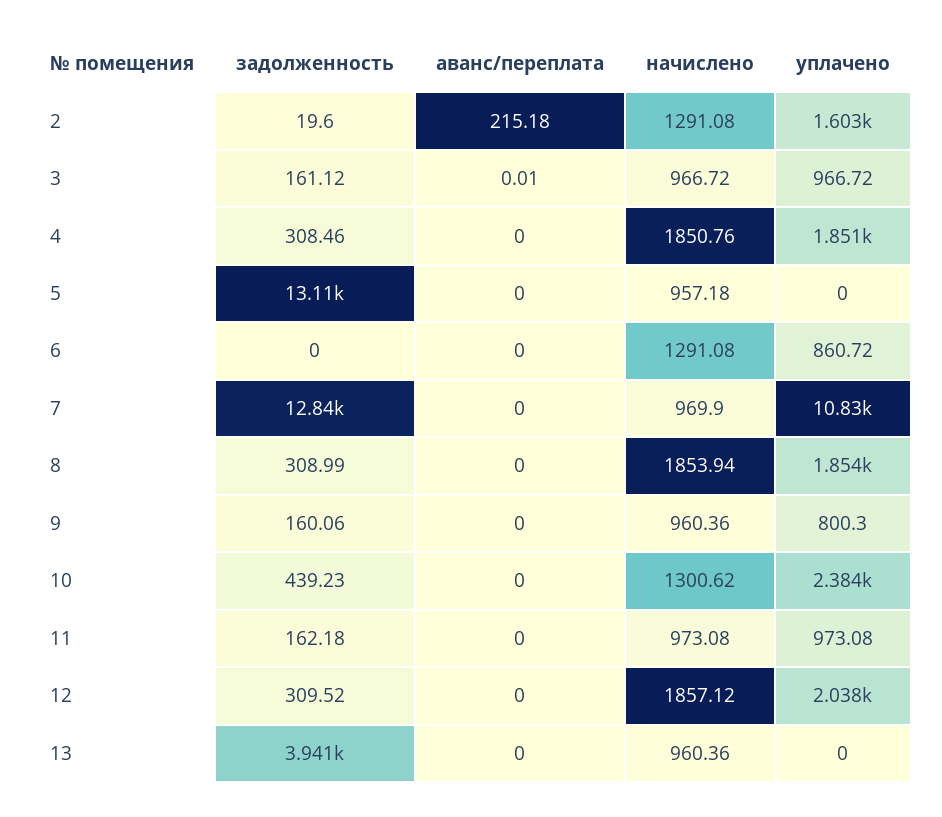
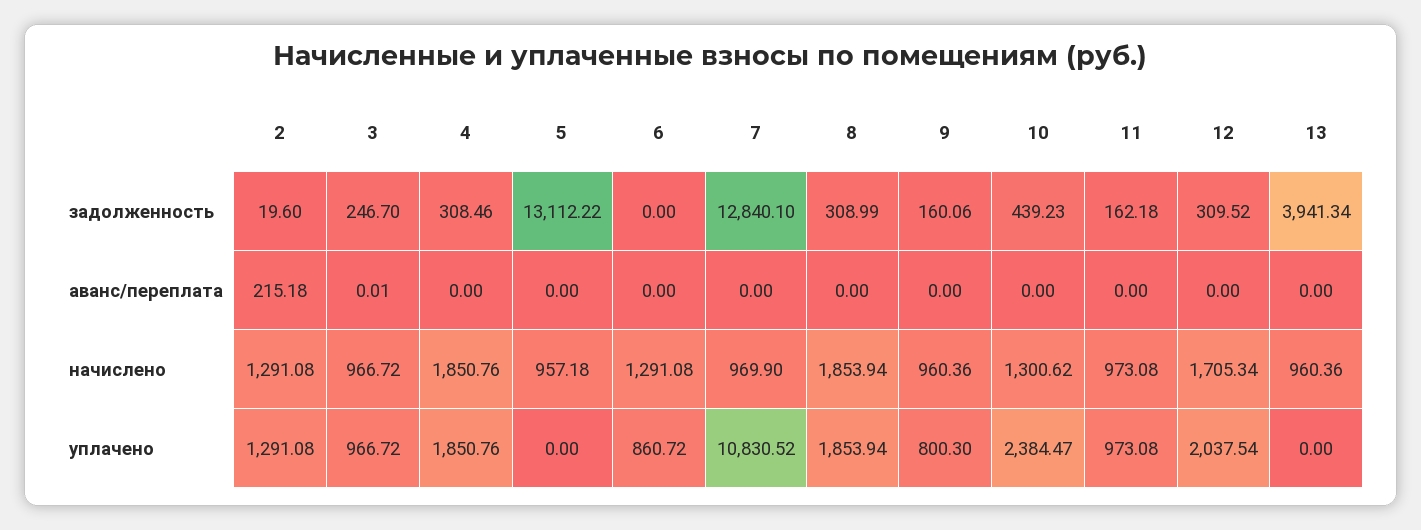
  {
    "задолженность": {
      "2": 19.6,
-     "3": 161.12,
+     "3": 246.7,
      "4": 308.46,
      "5": 13112.22,
      "6": 0,
      "7": 12840.1,
      "8": 308.99,
      "9": 160.06,
      "10": 439.23,
      "11": 162.18,
      "12": 309.52,
      "13": 3941.34
    },
    "аванс/переплата": {
      "2": 215.18,
      "3": 0.01,
      "4": 0,
      "5": 0,
      "6": 0,
      "7": 0,
      "8": 0,
      "9": 0,
      "10": 0,
      "11": 0,
      "12": 0,
      "13": 0
    },
    "начислено": {
      "2": 1291.08,
      "3": 966.72,
      "4": 1850.76,
      "5": 957.18,
      "6": 1291.08,
      "7": 969.9,
      "8": 1853.94,
      "9": 960.36,
      "10": 1300.62,
      "11": 973.08,
-     "12": 1857.12,
+     "12": 1705.34,
      "13": 960.36
    },
    "уплачено": {
-     "2": 1603,
+     "2": 1291.08,
      "3": 966.72,
      "4": 1850.76,
      "5": 0,
      "6": 860.72,
      "7": 10830.52,
      "8": 1853.94,
      "9": 800.3,
      "10": 2384.47,
      "11": 973.08,
      "12": 2037.54,
      "13": 0
    }
  }

